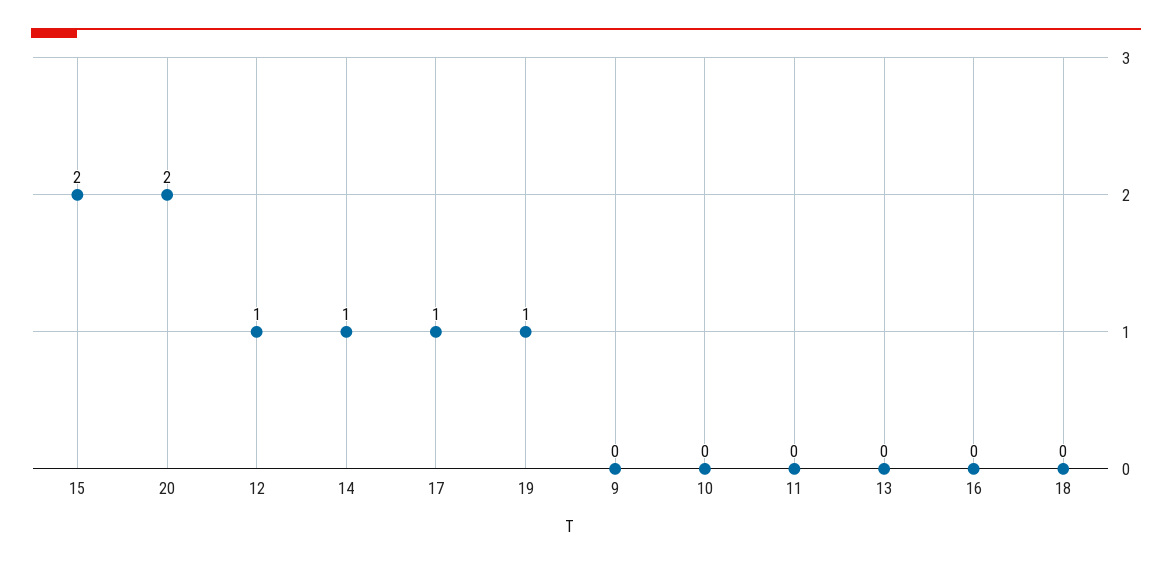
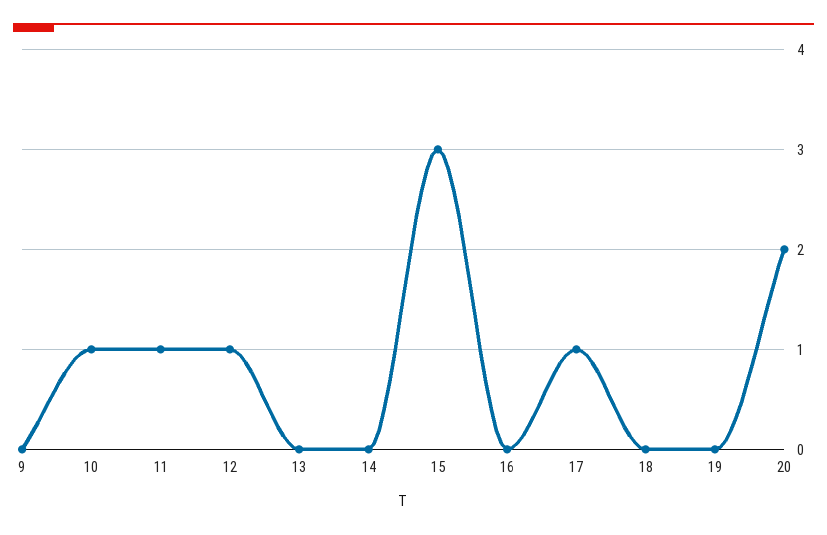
  {
-   "15": 2,
+   "15": 3,
    "20": 2,
    "12": 1,
-   "14": 1,
+   "14": 0,
    "17": 1,
-   "19": 1,
+   "19": 0,
    "9": 0,
-   "10": 0,
+   "10": 1,
-   "11": 0,
+   "11": 1,
    "13": 0,
    "16": 0,
    "18": 0
  }

